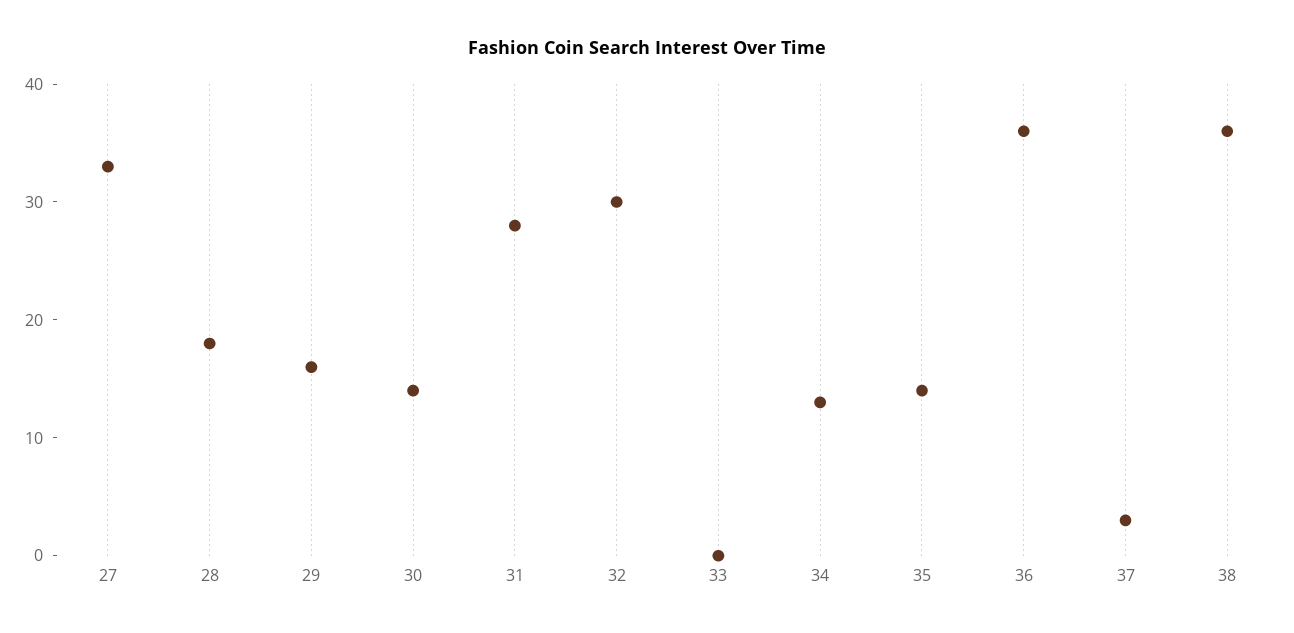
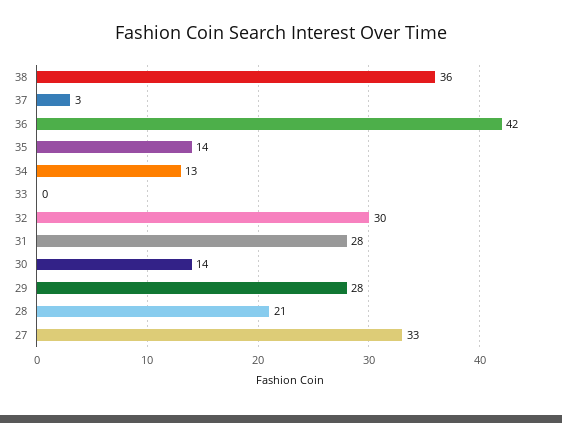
  {
    "27": 33,
-   "28": 18,
+   "28": 21,
-   "29": 16,
+   "29": 28,
    "30": 14,
    "31": 28,
    "32": 30,
    "33": 0,
    "34": 13,
    "35": 14,
-   "36": 36,
+   "36": 42,
    "37": 3,
    "38": 36
  }

